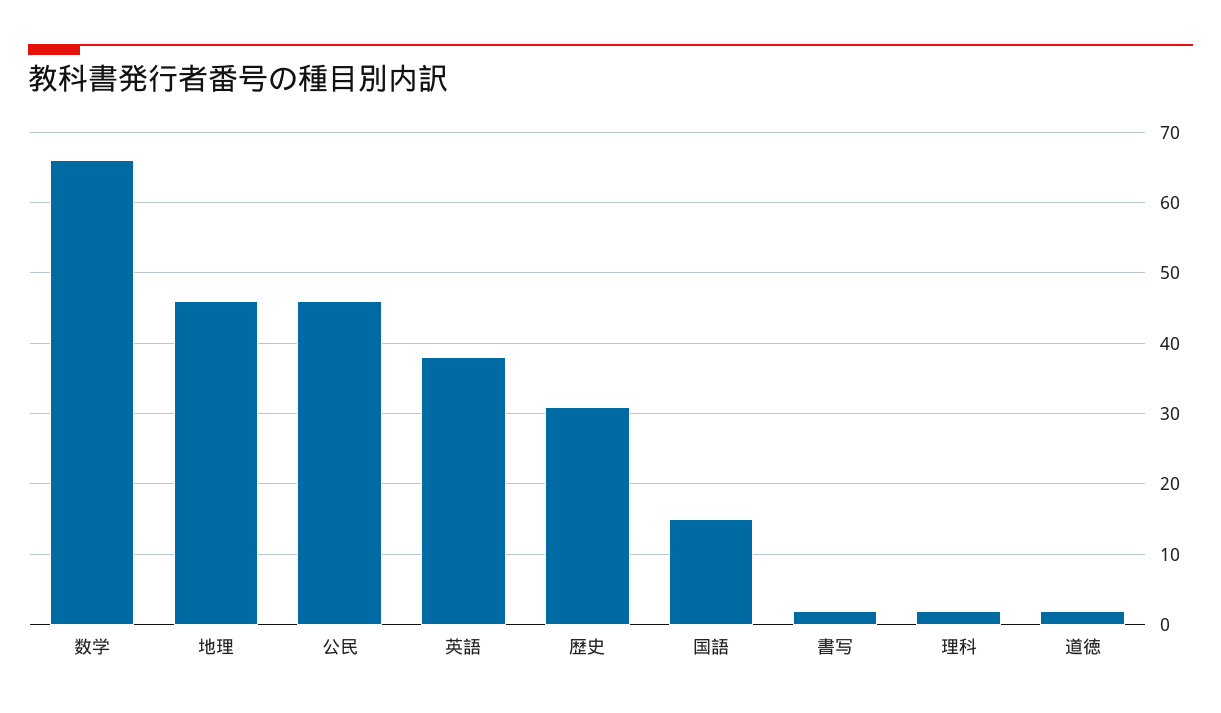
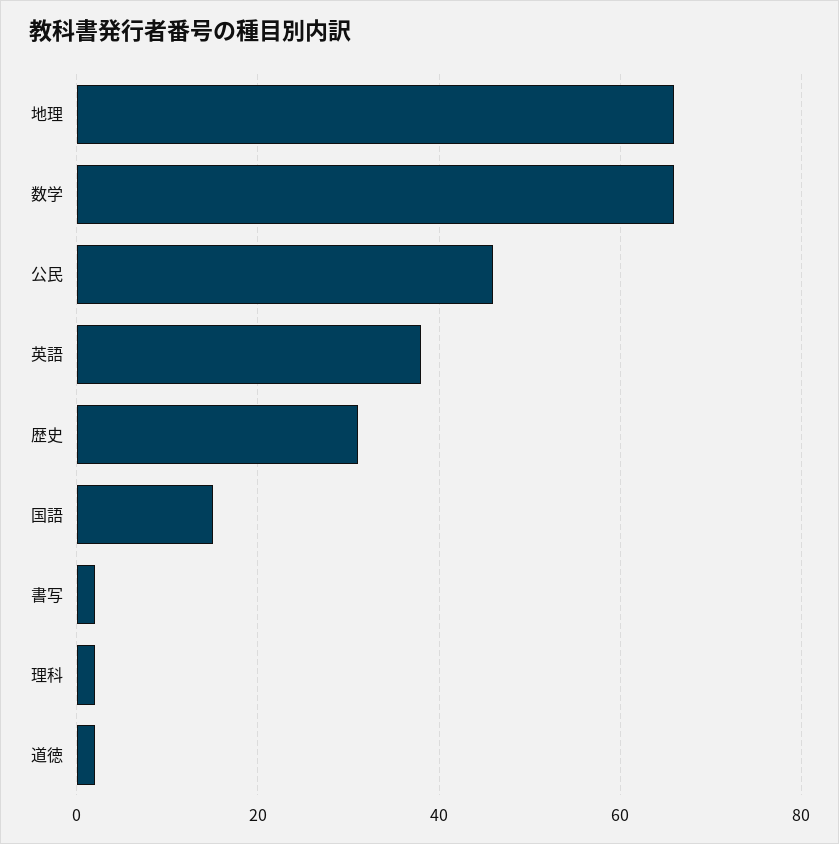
  {
    "数学": 66,
-   "地理": 46,
+   "地理": 65,
    "公民": 46,
    "英語": 38,
    "歴史": 31,
    "国語": 15,
    "書写": 2,
    "理科": 2,
    "道徳": 2
  }

